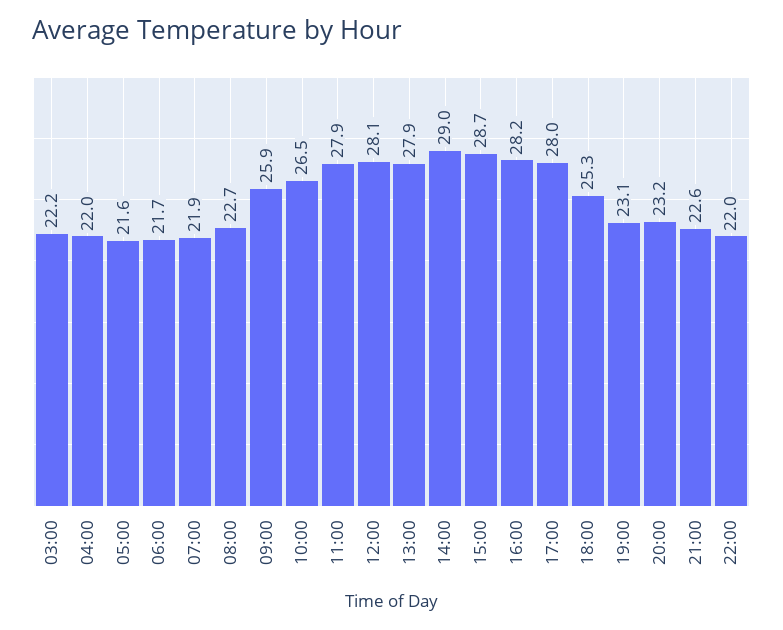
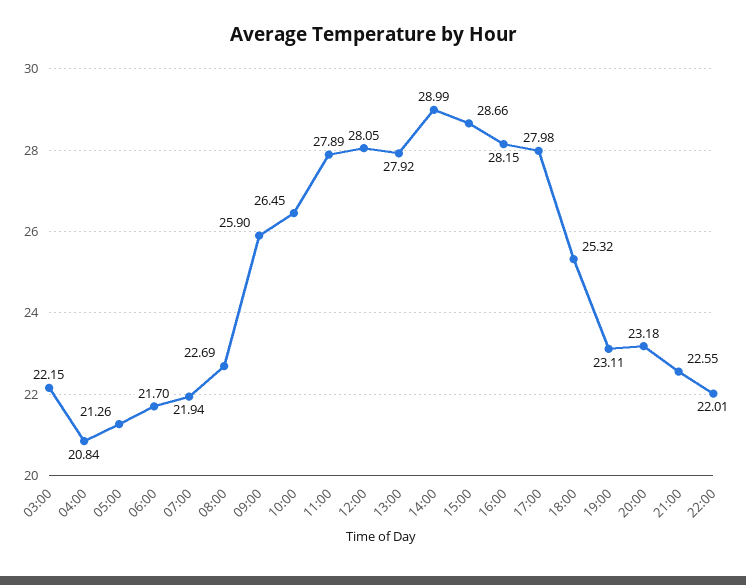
  {
    "03:00": 22.15,
-   "04:00": 22,
+   "04:00": 20.84,
-   "05:00": 21.6,
+   "05:00": 21.26,
    "06:00": 21.7,
    "07:00": 21.94,
    "08:00": 22.69,
    "09:00": 25.9,
    "10:00": 26.45,
    "11:00": 27.89,
    "12:00": 28.05,
    "13:00": 27.92,
    "14:00": 28.99,
    "15:00": 28.66,
    "16:00": 28.15,
    "17:00": 27.98,
    "18:00": 25.32,
    "19:00": 23.11,
    "20:00": 23.18,
    "21:00": 22.55,
    "22:00": 22.01
  }

